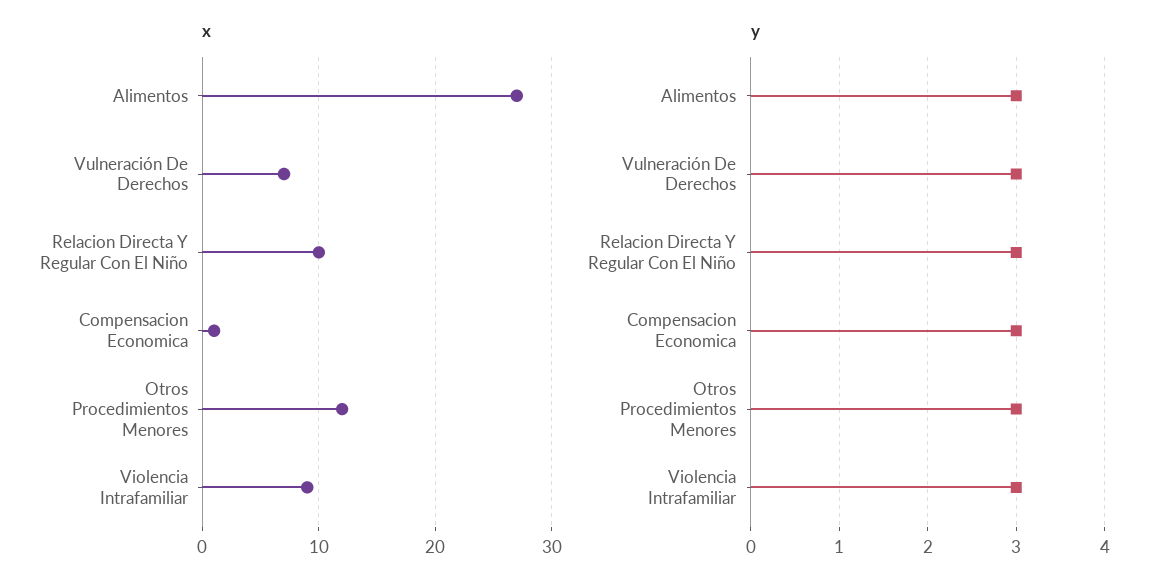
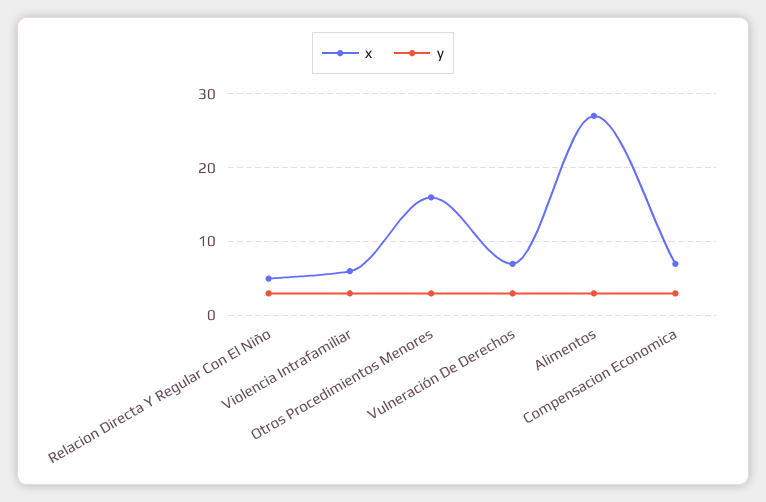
  {
    "x": {
      "Alimentos": 27,
      "Vulneración De Derechos": 7,
-     "Relacion Directa Y Regular Con El Niño": 10,
+     "Relacion Directa Y Regular Con El Niño": 5,
-     "Compensacion Economica": 1,
+     "Compensacion Economica": 7,
-     "Otros Procedimientos Menores": 12,
+     "Otros Procedimientos Menores": 16,
-     "Violencia Intrafamiliar": 9
+     "Violencia Intrafamiliar": 6
    },
    "y": {
      "Alimentos": 3,
      "Vulneración De Derechos": 3,
      "Relacion Directa Y Regular Con El Niño": 3,
      "Compensacion Economica": 3,
      "Otros Procedimientos Menores": 3,
      "Violencia Intrafamiliar": 3
    }
  }

